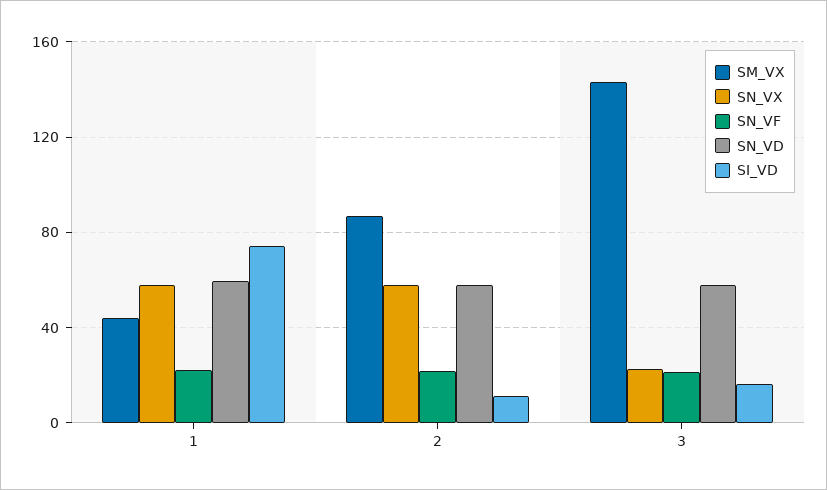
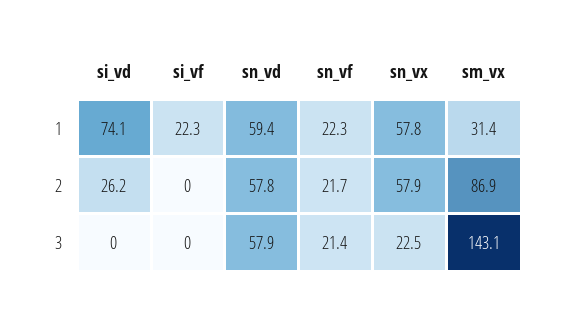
  {
    "SM_VX": {
-     "1": 45,
+     "1": 31.4,
      "2": 86.9,
      "3": 143.1
    },
    "SN_VX": {
      "1": 57.8,
      "2": 57.9,
      "3": 22.5
    },
    "SN_VF": {
      "1": 22.3,
      "2": 21.7,
      "3": 21.4
    },
    "SN_VD": {
      "1": 59.4,
      "2": 57.8,
      "3": 57.9
    },
    "SI_VD": {
      "1": 74.1,
-     "2": 10,
+     "2": 26.2,
-     "3": 15
+     "3": 0
-   }
+   },
+   "si_vf": {
+     "1": 22.3,
+     "2": 0,
+     "3": 0
+   }
  }

